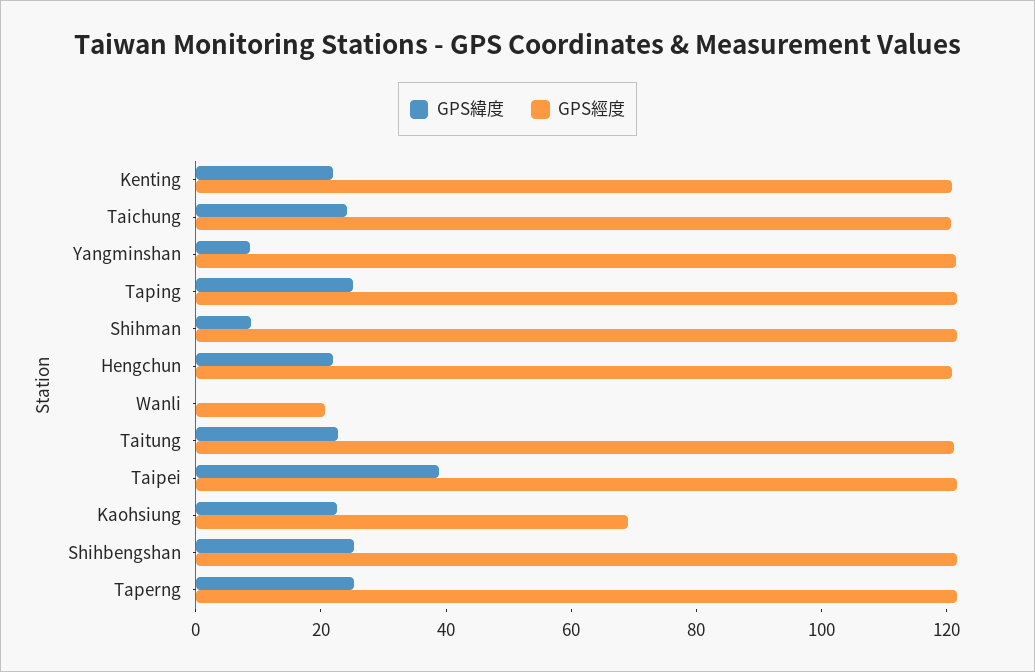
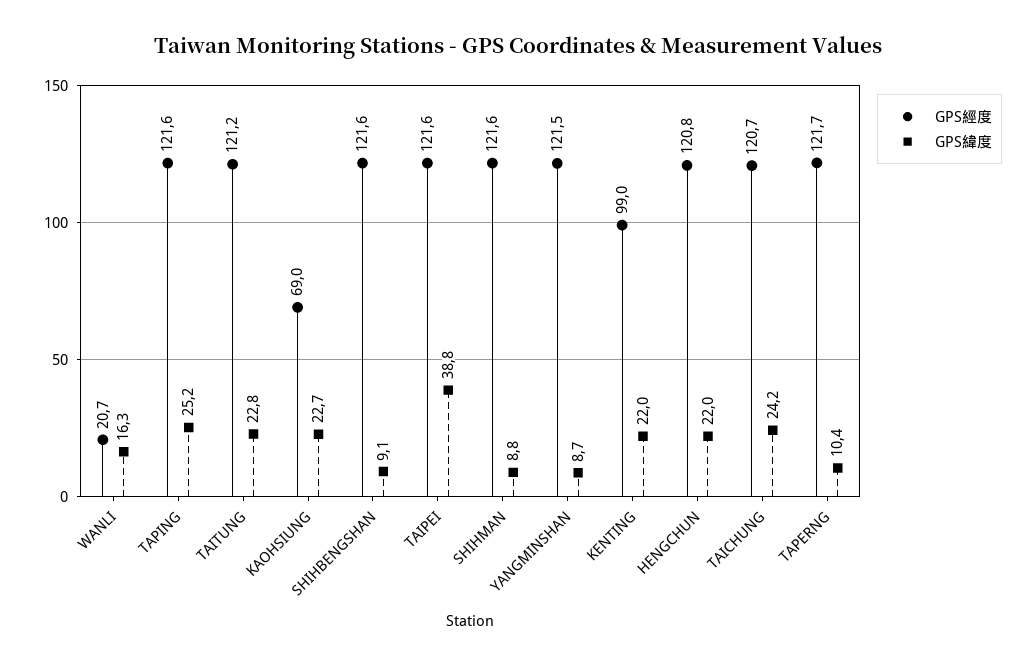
  {
    "GPS緯度": {
      "Kenting": 22,
      "Taichung": 24.2,
      "Yangminshan": 8.7,
      "Taping": 25.2,
      "Shihman": 8.8,
      "Hengchun": 22,
-     "Wanli": 0,
+     "Wanli": 16.3,
      "Taitung": 22.8,
      "Taipei": 38.8,
      "Kaohsiung": 22.7,
-     "Shihbengshan": 25,
+     "Shihbengshan": 9.1,
-     "Taperng": 25
+     "Taperng": 10.4
    },
    "GPS經度": {
-     "Kenting": 120,
+     "Kenting": 99,
      "Taichung": 120.7,
      "Yangminshan": 121.5,
      "Taping": 121.6,
      "Shihman": 121.6,
      "Hengchun": 120.8,
      "Wanli": 20.7,
      "Taitung": 121.2,
      "Taipei": 121.6,
      "Kaohsiung": 69,
      "Shihbengshan": 121.6,
      "Taperng": 121.7
    }
  }

